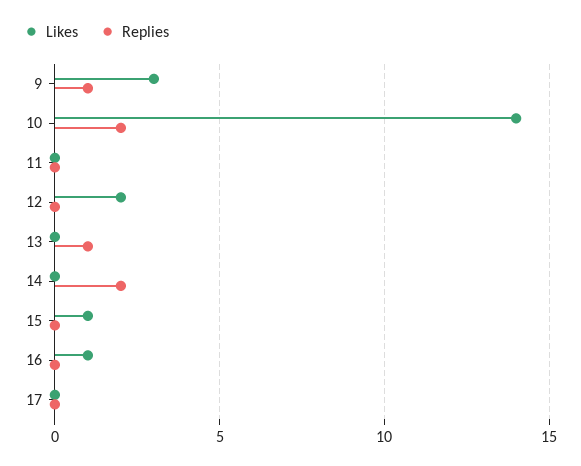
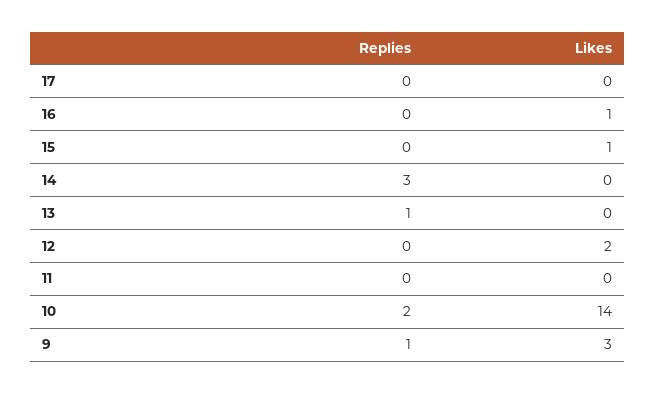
  {
    "Likes": {
      "9": 3,
      "10": 14,
      "11": 0,
      "12": 2,
      "13": 0,
      "14": 0,
      "15": 1,
      "16": 1,
      "17": 0
    },
    "Replies": {
      "9": 1,
      "10": 2,
      "11": 0,
      "12": 0,
      "13": 1,
-     "14": 2,
+     "14": 3,
      "15": 0,
      "16": 0,
      "17": 0
    }
  }

